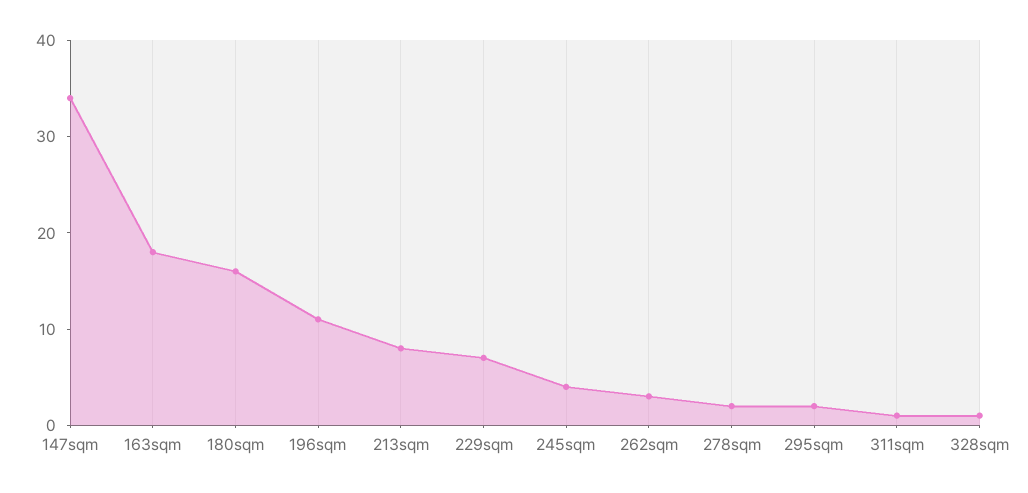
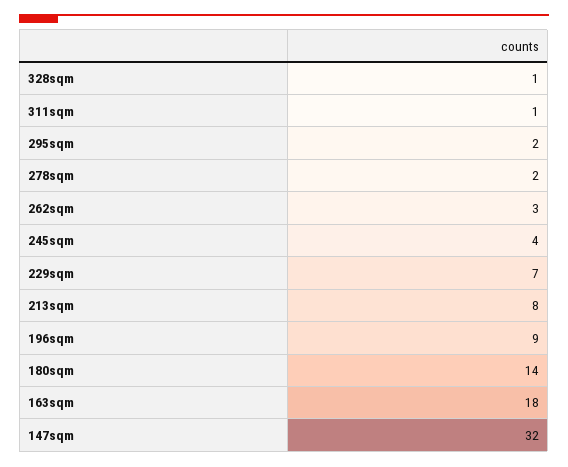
  {
-   "147sqm": 34,
+   "147sqm": 32,
    "163sqm": 18,
-   "180sqm": 16,
+   "180sqm": 14,
-   "196sqm": 11,
+   "196sqm": 9,
    "213sqm": 8,
    "229sqm": 7,
    "245sqm": 4,
    "262sqm": 3,
    "278sqm": 2,
    "295sqm": 2,
    "311sqm": 1,
    "328sqm": 1
  }

